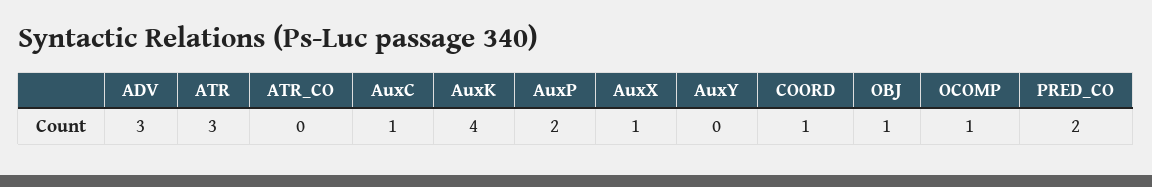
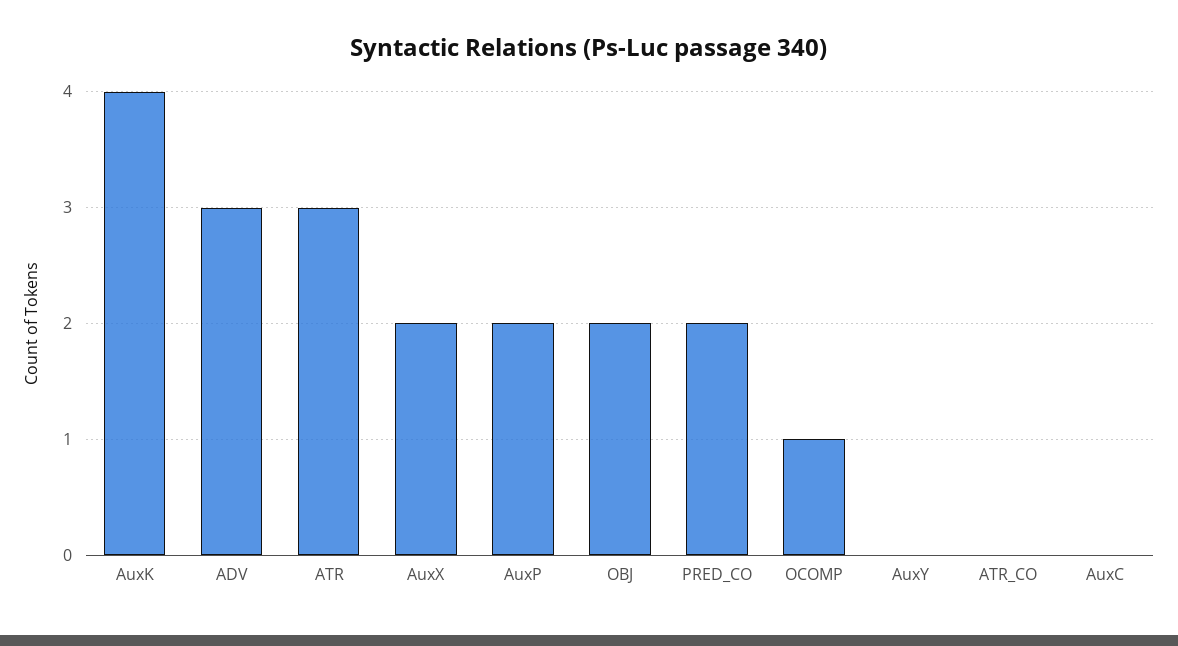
  {
    "ADV": 3,
    "ATR": 3,
    "ATR_CO": 0,
-   "AuxC": 1,
+   "AuxC": 0,
    "AuxK": 4,
    "AuxP": 2,
-   "AuxX": 1,
+   "AuxX": 2,
    "AuxY": 0,
-   "COORD": 1,
-   "OBJ": 1,
+   "OBJ": 2,
    "OCOMP": 1,
    "PRED_CO": 2
  }

